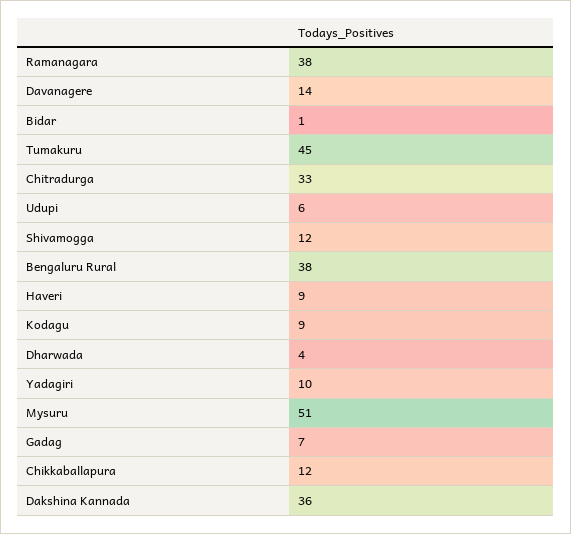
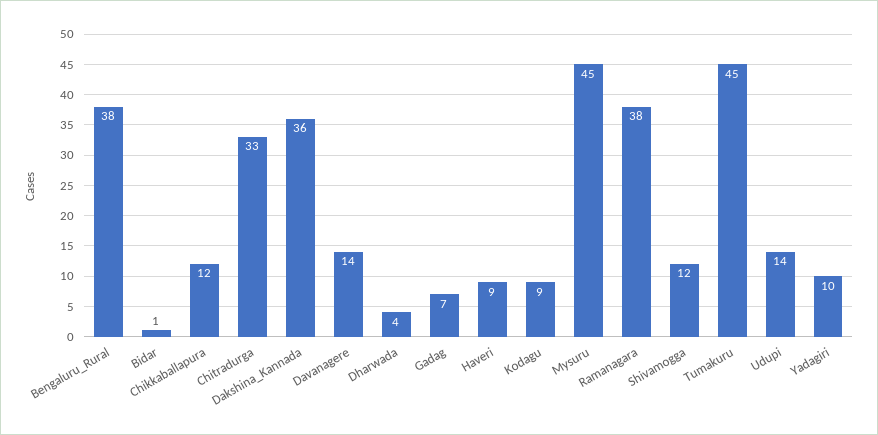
  {
    "Ramanagara": 38,
    "Davanagere": 14,
    "Bidar": 1,
    "Tumakuru": 45,
    "Chitradurga": 33,
-   "Udupi": 6,
+   "Udupi": 14,
    "Shivamogga": 12,
    "Bengaluru Rural": 38,
    "Haveri": 9,
    "Kodagu": 9,
    "Dharwada": 4,
    "Yadagiri": 10,
-   "Mysuru": 51,
+   "Mysuru": 45,
    "Gadag": 7,
    "Chikkaballapura": 12,
    "Dakshina Kannada": 36
  }

